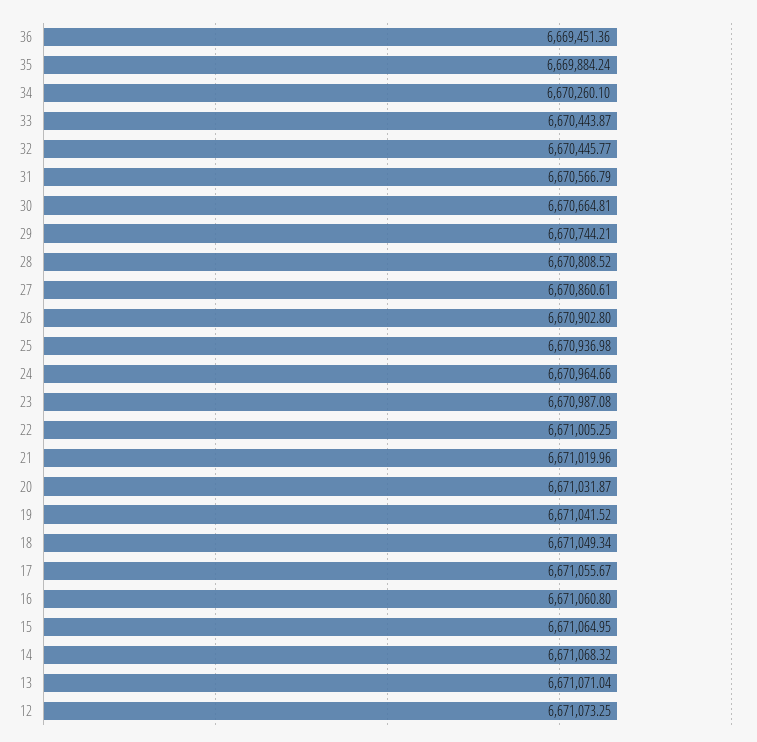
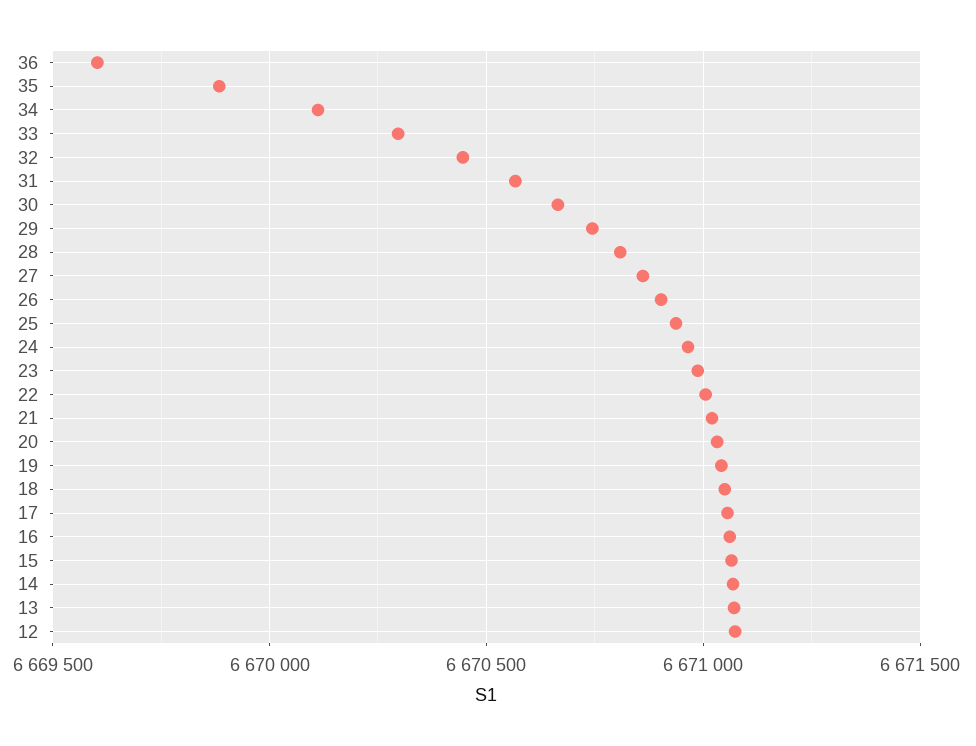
  {
-   "36": 6669451.36,
+   "36": 6669600,
    "35": 6669884.24,
-   "34": 6670260.1,
+   "34": 6670100,
-   "33": 6670443.87,
+   "33": 6670300,
    "32": 6670445.77,
    "31": 6670566.79,
    "30": 6670664.81,
    "29": 6670744.21,
    "28": 6670808.52,
    "27": 6670860.61,
    "26": 6670902.8,
    "25": 6670936.98,
    "24": 6670964.66,
    "23": 6670987.08,
    "22": 6671005.25,
    "21": 6671019.96,
    "20": 6671031.87,
    "19": 6671041.52,
    "18": 6671049.34,
    "17": 6671055.67,
    "16": 6671060.8,
    "15": 6671064.95,
    "14": 6671068.32,
    "13": 6671071.04,
    "12": 6671073.25
  }

